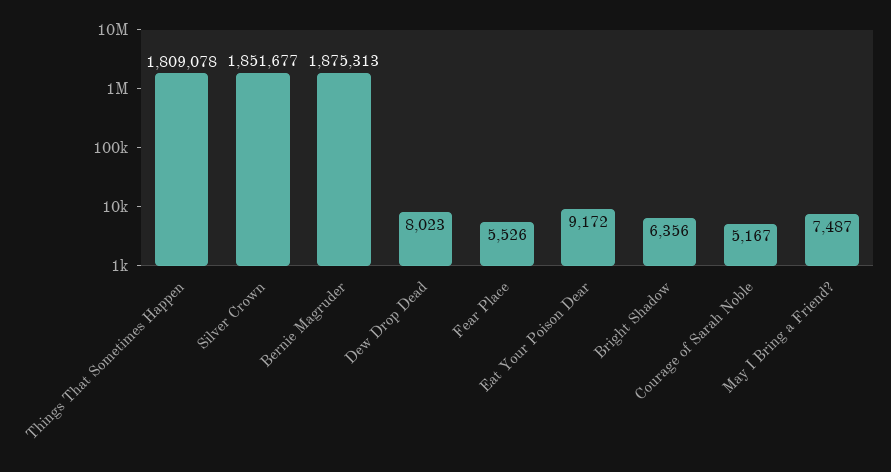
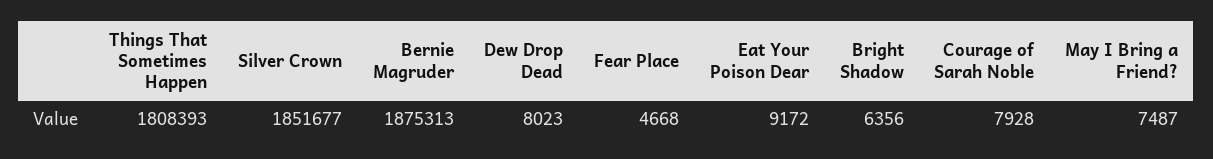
  {
-   "Things That Sometimes Happen": 1809078,
+   "Things That Sometimes Happen": 1808393,
    "Silver Crown": 1851677,
    "Bernie Magruder": 1875313,
    "Dew Drop Dead": 8023,
-   "Fear Place": 5526,
+   "Fear Place": 4668,
    "Eat Your Poison Dear": 9172,
    "Bright Shadow": 6356,
-   "Courage of Sarah Noble": 5167,
+   "Courage of Sarah Noble": 7928,
    "May I Bring a Friend?": 7487
  }

